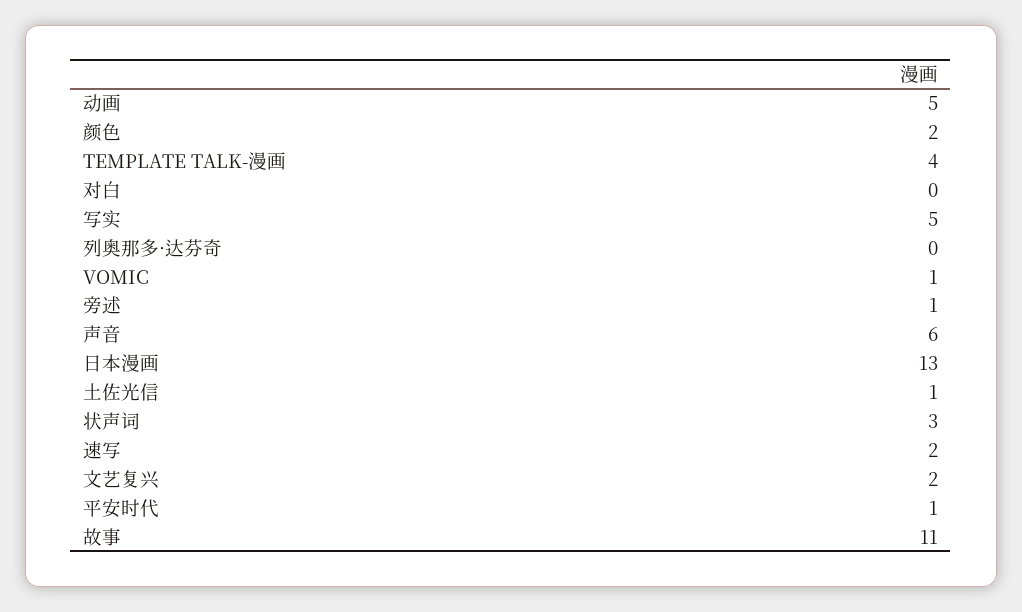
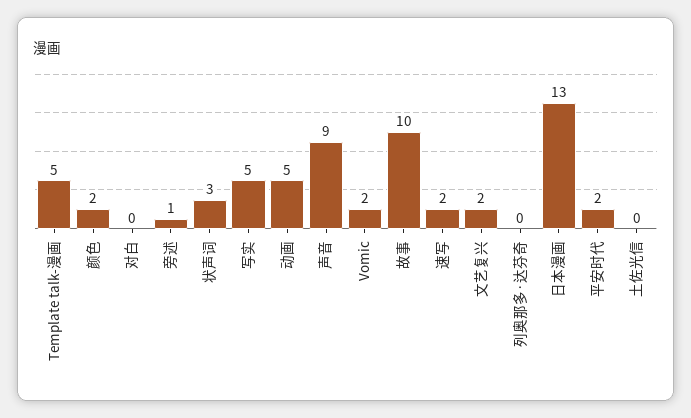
  {
    "动画": 5,
    "颜色": 2,
-   "TEMPLATE TALK-漫画": 4,
+   "TEMPLATE TALK-漫画": 5,
    "对白": 0,
    "写实": 5,
    "列奥那多·达芬奇": 0,
-   "VOMIC": 1,
+   "VOMIC": 2,
    "旁述": 1,
-   "声音": 6,
+   "声音": 9,
    "日本漫画": 13,
-   "土佐光信": 1,
+   "土佐光信": 0,
    "状声词": 3,
    "速写": 2,
    "文艺复兴": 2,
-   "平安时代": 1,
+   "平安时代": 2,
-   "故事": 11
+   "故事": 10
  }

